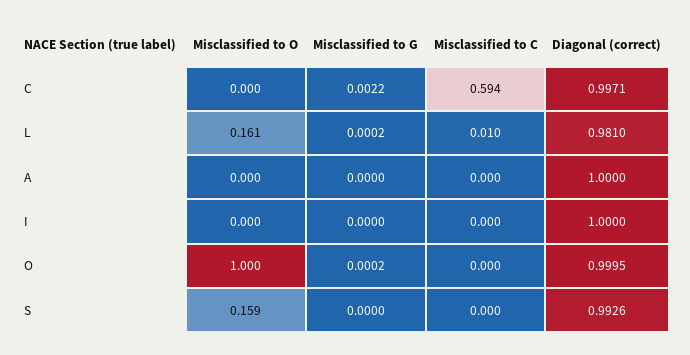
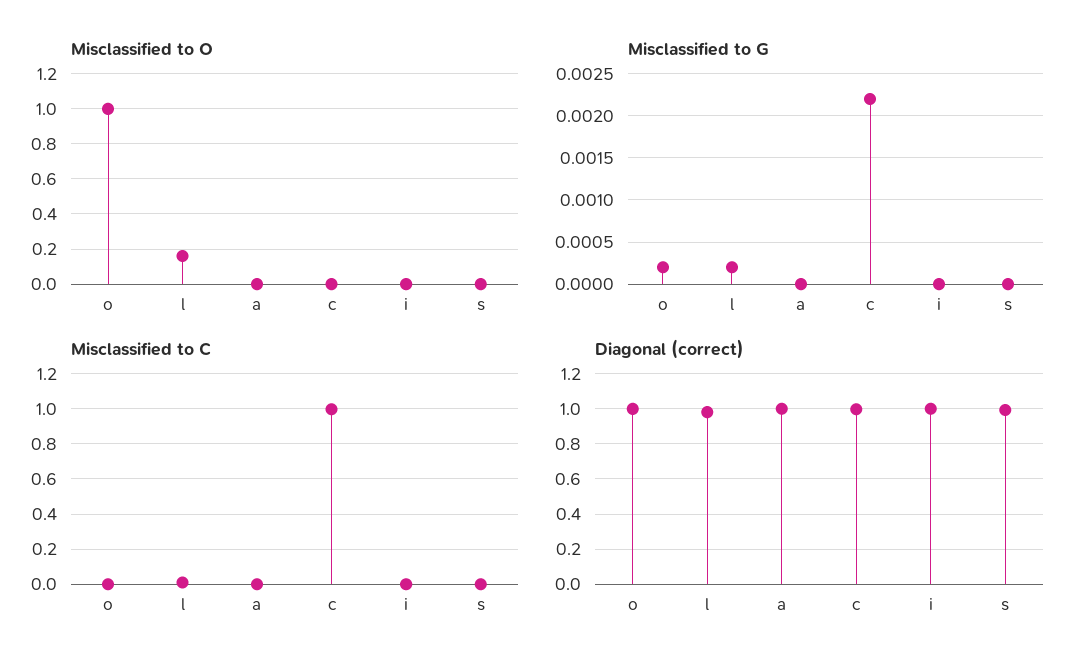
  {
    "Misclassified to O": {
      "C": 0,
      "L": 0.161,
      "A": 0,
      "I": 0,
      "O": 1,
-     "S": 0.159
+     "S": 0
    },
    "Misclassified to G": {
      "C": 0.0022,
      "L": 0.0002,
      "A": 0,
      "I": 0,
      "O": 0.0002,
      "S": 0
    },
    "Misclassified to C": {
-     "C": 0.594,
+     "C": 1,
      "L": 0.01,
      "A": 0,
      "I": 0,
      "O": 0,
      "S": 0
    },
    "Diagonal (correct)": {
      "C": 0.9971,
      "L": 0.981,
      "A": 1,
      "I": 1,
      "O": 0.9995,
      "S": 0.9926
    }
  }

